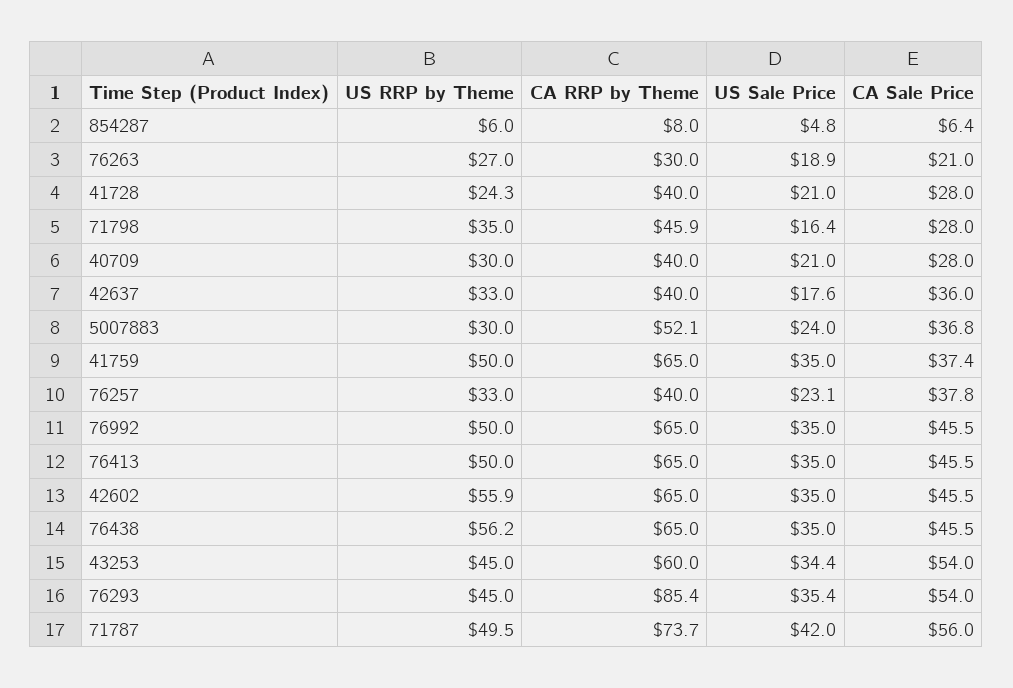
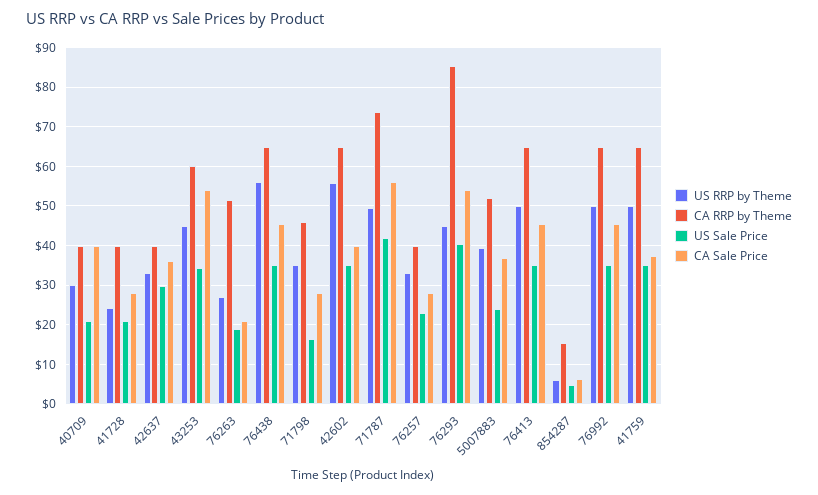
  {
    "US RRP by Theme": {
      "854287": 6,
      "76263": 27,
      "41728": 24.3,
      "71798": 35,
      "40709": 30,
      "42637": 33,
-     "5007883": 30,
+     "5007883": 40,
      "41759": 50,
      "76257": 33,
      "76992": 50,
      "76413": 50,
      "42602": 55.9,
      "76438": 56.2,
      "43253": 45,
      "76293": 45,
      "71787": 49.5
    },
    "CA RRP by Theme": {
-     "854287": 8,
+     "854287": 16,
-     "76263": 30,
+     "76263": 52,
      "41728": 40,
      "71798": 45.9,
      "40709": 40,
      "42637": 40,
      "5007883": 52.1,
      "41759": 65,
      "76257": 40,
      "76992": 65,
      "76413": 65,
      "42602": 65,
      "76438": 65,
      "43253": 60,
      "76293": 85.4,
      "71787": 73.7
    },
    "US Sale Price": {
      "854287": 4.8,
      "76263": 18.9,
      "41728": 21,
      "71798": 16.4,
      "40709": 21,
-     "42637": 17.6,
+     "42637": 30,
      "5007883": 24,
      "41759": 35,
      "76257": 23.1,
      "76992": 35,
      "76413": 35,
      "42602": 35,
      "76438": 35,
      "43253": 34.4,
-     "76293": 35.4,
+     "76293": 40,
      "71787": 42
    },
    "CA Sale Price": {
      "854287": 6.4,
      "76263": 21,
      "41728": 28,
      "71798": 28,
-     "40709": 28,
+     "40709": 40,
      "42637": 36,
      "5007883": 36.8,
      "41759": 37.4,
-     "76257": 37.8,
+     "76257": 28,
      "76992": 45.5,
      "76413": 45.5,
-     "42602": 45.5,
+     "42602": 40,
      "76438": 45.5,
      "43253": 54,
      "76293": 54,
      "71787": 56
    }
  }

